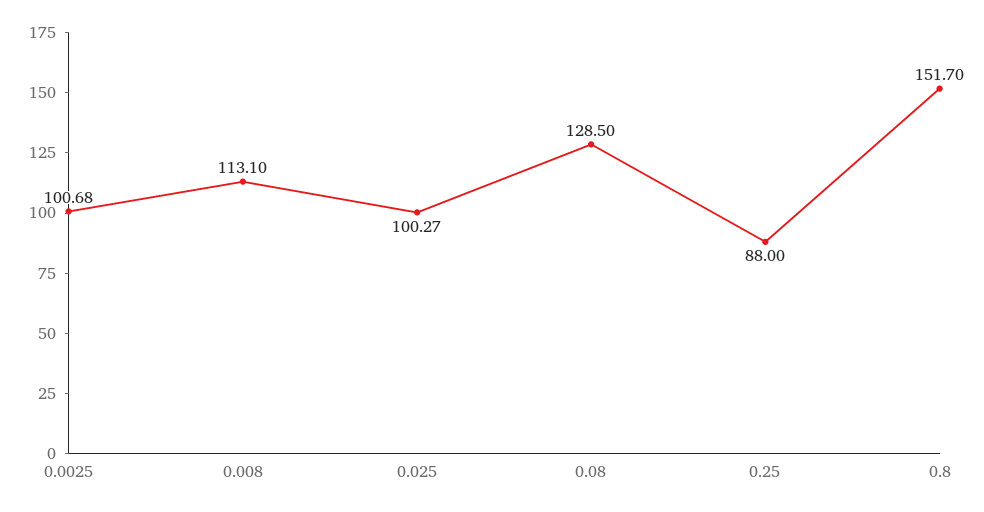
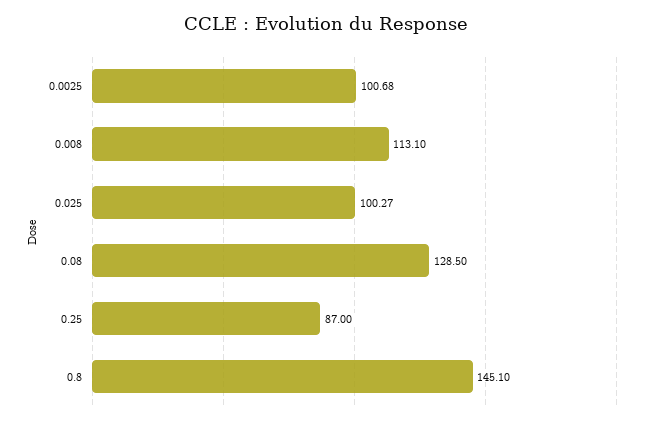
  {
    "0.0025": 100.68,
    "0.008": 113.1,
    "0.025": 100.27,
    "0.08": 128.5,
-   "0.25": 88,
+   "0.25": 87,
-   "0.8": 151.7
+   "0.8": 145.1
  }

